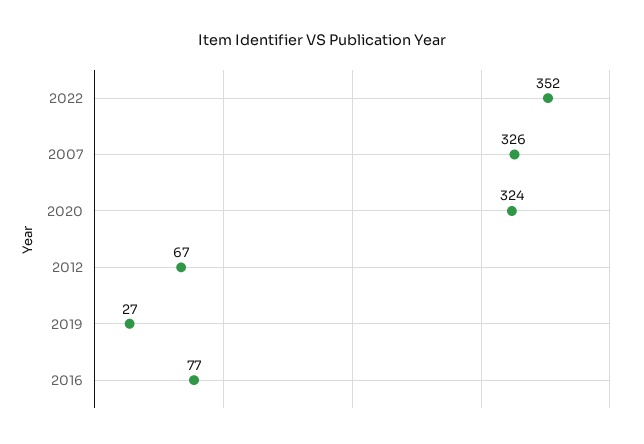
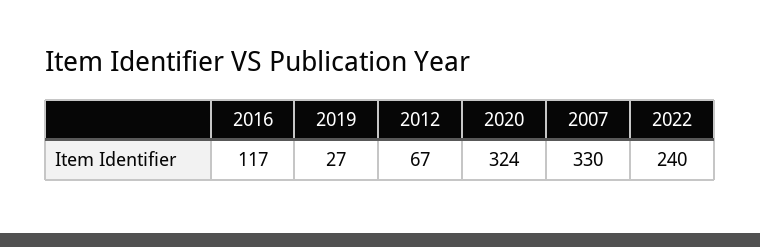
  {
-   "2022": 352,
+   "2022": 240,
-   "2007": 326,
+   "2007": 330,
    "2020": 324,
    "2012": 67,
    "2019": 27,
-   "2016": 77
+   "2016": 117
  }

